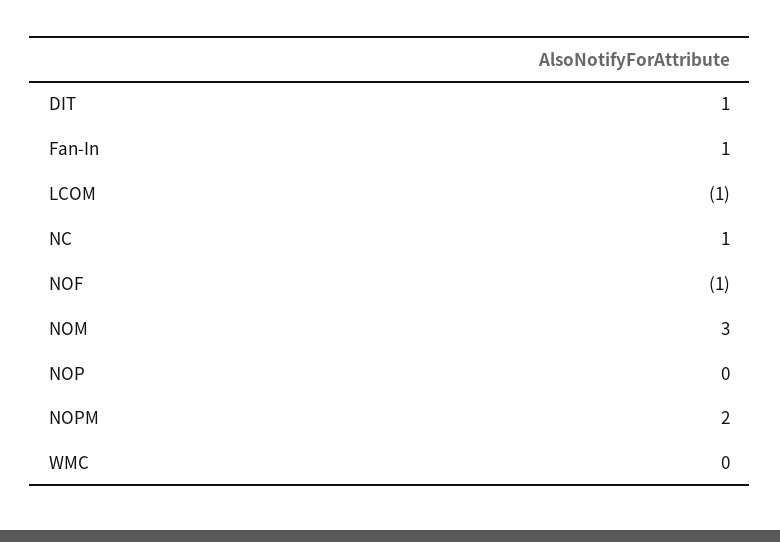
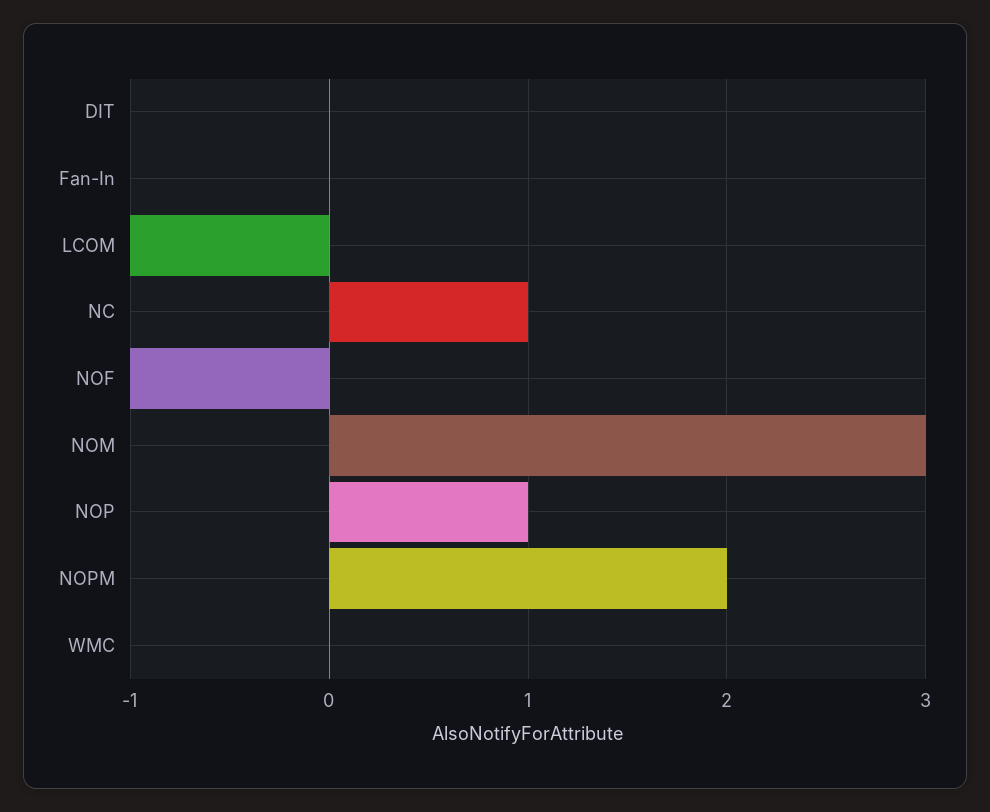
  {
-   "DIT": 1,
+   "DIT": 0,
-   "Fan-In": 1,
+   "Fan-In": 0,
    "LCOM": -1,
    "NC": 1,
    "NOF": -1,
    "NOM": 3,
-   "NOP": 0,
+   "NOP": 1,
    "NOPM": 2,
    "WMC": 0
  }

